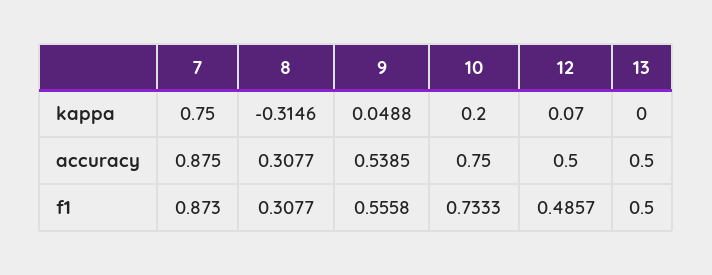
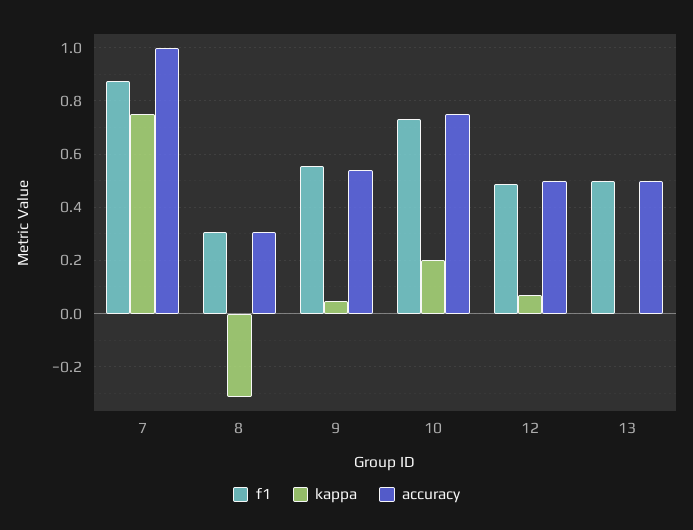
  {
    "kappa": {
      "7": 0.75,
      "8": -0.3146,
      "9": 0.0488,
      "10": 0.2,
      "12": 0.07,
      "13": 0
    },
    "accuracy": {
-     "7": 0.875,
+     "7": 1,
      "8": 0.3077,
      "9": 0.5385,
      "10": 0.75,
      "12": 0.5,
      "13": 0.5
    },
    "f1": {
      "7": 0.873,
      "8": 0.3077,
      "9": 0.5558,
      "10": 0.7333,
      "12": 0.4857,
      "13": 0.5
    }
  }

